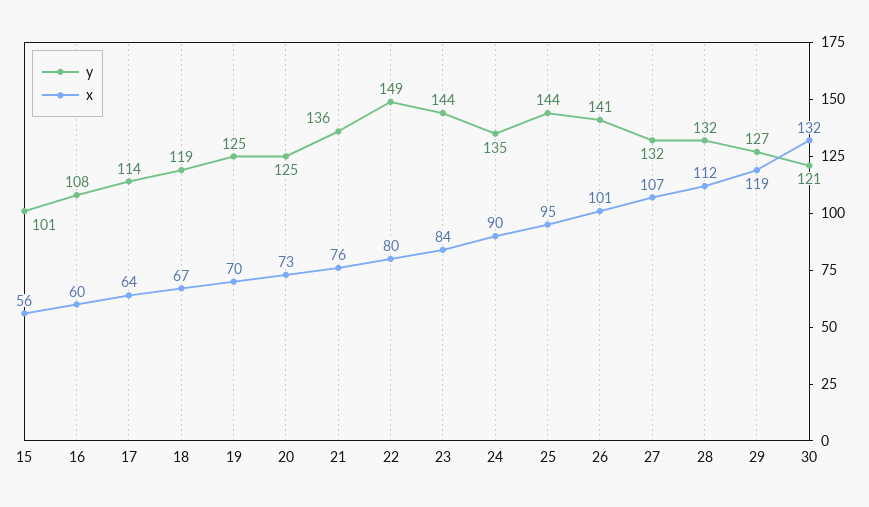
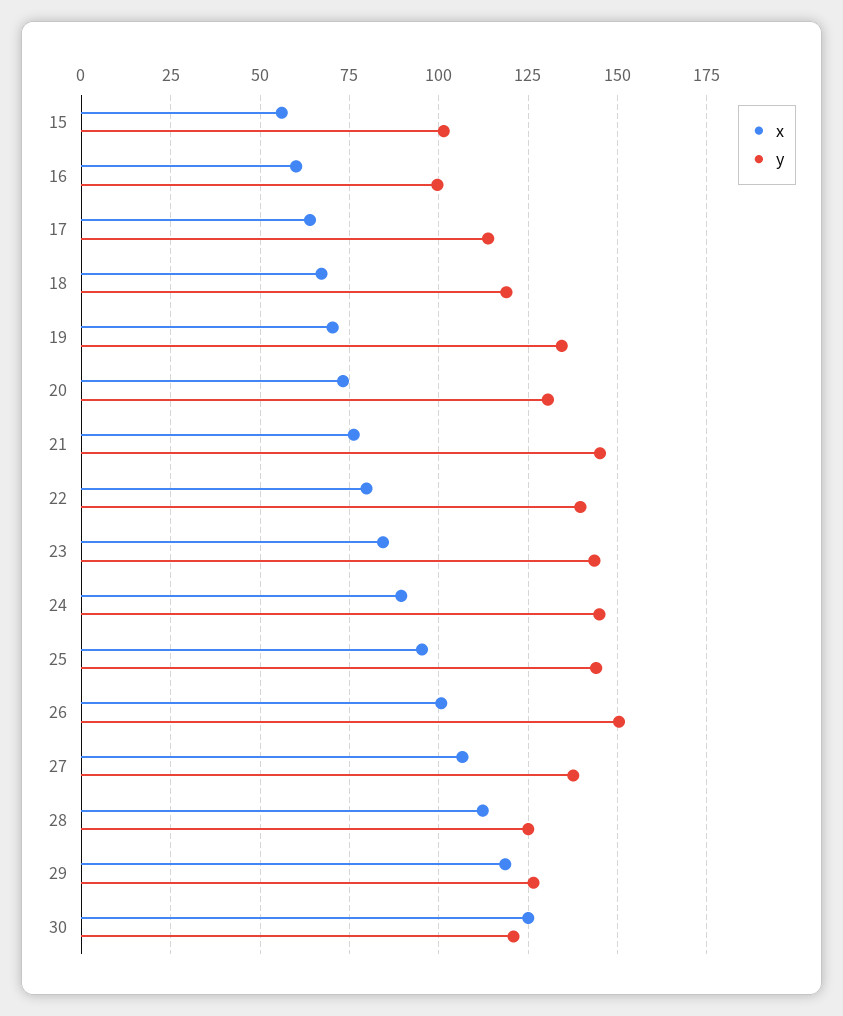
  {
    "y": {
      "15": 101,
-     "16": 108,
+     "16": 100,
      "17": 114,
      "18": 119,
-     "19": 125,
+     "19": 135,
-     "20": 125,
+     "20": 130,
-     "21": 136,
+     "21": 145,
-     "22": 149,
+     "22": 140,
      "23": 144,
-     "24": 135,
+     "24": 145,
      "25": 144,
-     "26": 141,
+     "26": 150,
-     "27": 132,
+     "27": 137.5,
-     "28": 132,
+     "28": 125,
      "29": 127,
      "30": 121
    },
    "x": {
      "15": 56,
      "16": 60,
      "17": 64,
      "18": 67,
      "19": 70,
      "20": 73,
      "21": 76,
      "22": 80,
      "23": 84,
      "24": 90,
      "25": 95,
      "26": 101,
      "27": 107,
      "28": 112,
      "29": 119,
-     "30": 132
+     "30": 125
    }
  }

